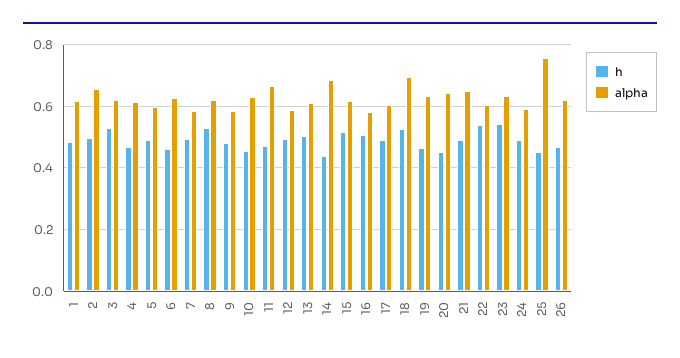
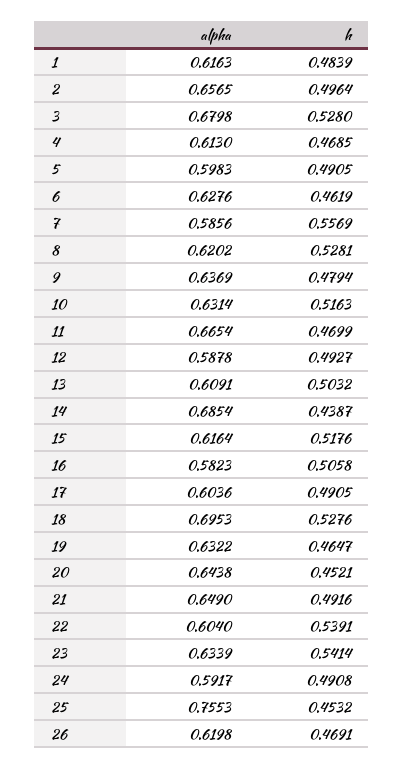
  {
    "h": {
      "1": 0.4839,
      "2": 0.4964,
      "3": 0.528,
      "4": 0.4685,
      "5": 0.4905,
      "6": 0.4619,
-     "7": 0.5,
+     "7": 0.5569,
      "8": 0.5281,
      "9": 0.4794,
-     "10": 0.46,
+     "10": 0.5163,
      "11": 0.4699,
      "12": 0.4927,
      "13": 0.5032,
      "14": 0.4387,
      "15": 0.5176,
      "16": 0.5058,
      "17": 0.4905,
      "18": 0.5276,
      "19": 0.4647,
      "20": 0.4521,
      "21": 0.4916,
      "22": 0.5391,
      "23": 0.5414,
      "24": 0.4908,
      "25": 0.4532,
      "26": 0.4691
    },
    "alpha": {
      "1": 0.6163,
      "2": 0.6565,
-     "3": 0.62,
+     "3": 0.6798,
      "4": 0.613,
      "5": 0.5983,
      "6": 0.6276,
      "7": 0.5856,
      "8": 0.6202,
-     "9": 0.58,
+     "9": 0.6369,
      "10": 0.6314,
      "11": 0.6654,
      "12": 0.5878,
      "13": 0.6091,
      "14": 0.6854,
      "15": 0.6164,
      "16": 0.5823,
      "17": 0.6036,
      "18": 0.6953,
      "19": 0.6322,
      "20": 0.6438,
      "21": 0.649,
      "22": 0.604,
      "23": 0.6339,
      "24": 0.5917,
      "25": 0.7553,
      "26": 0.6198
    }
  }

